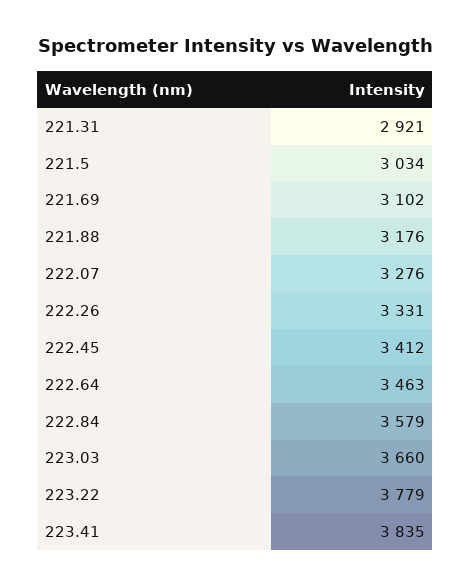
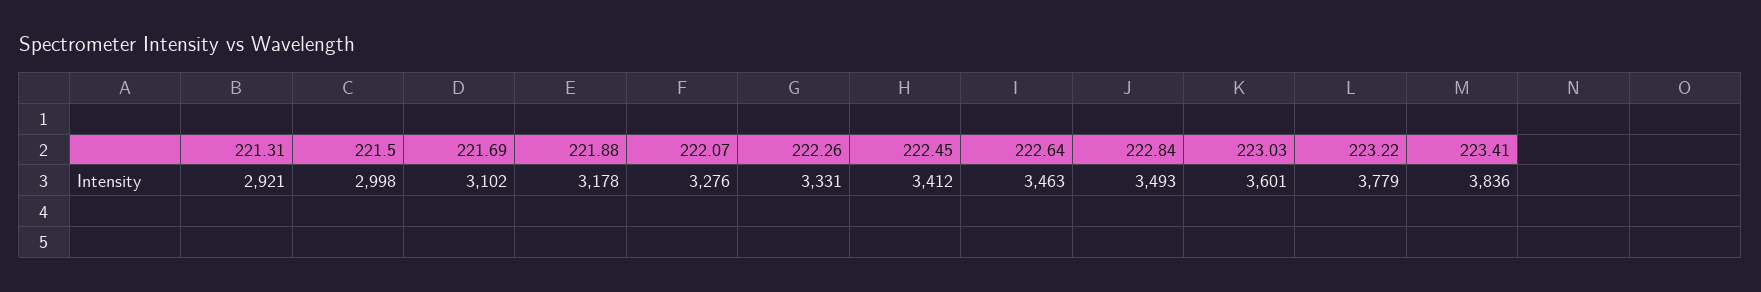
  {
    "221.31": 2921,
-   "221.5": 3034,
+   "221.5": 2998,
    "221.69": 3102,
-   "221.88": 3176,
+   "221.88": 3178,
    "222.07": 3276,
    "222.26": 3331,
    "222.45": 3412,
    "222.64": 3463,
-   "222.84": 3579,
+   "222.84": 3493,
-   "223.03": 3660,
+   "223.03": 3601,
    "223.22": 3779,
-   "223.41": 3835
+   "223.41": 3836
  }

